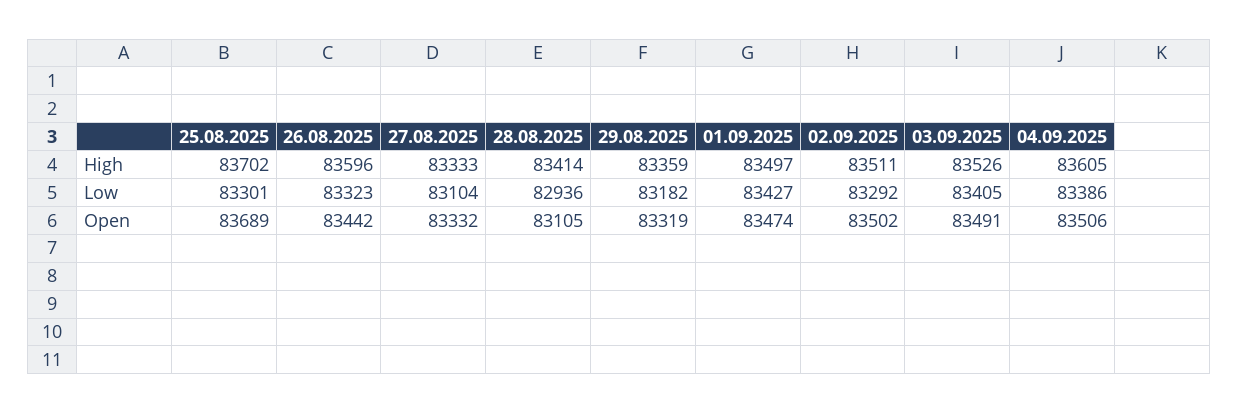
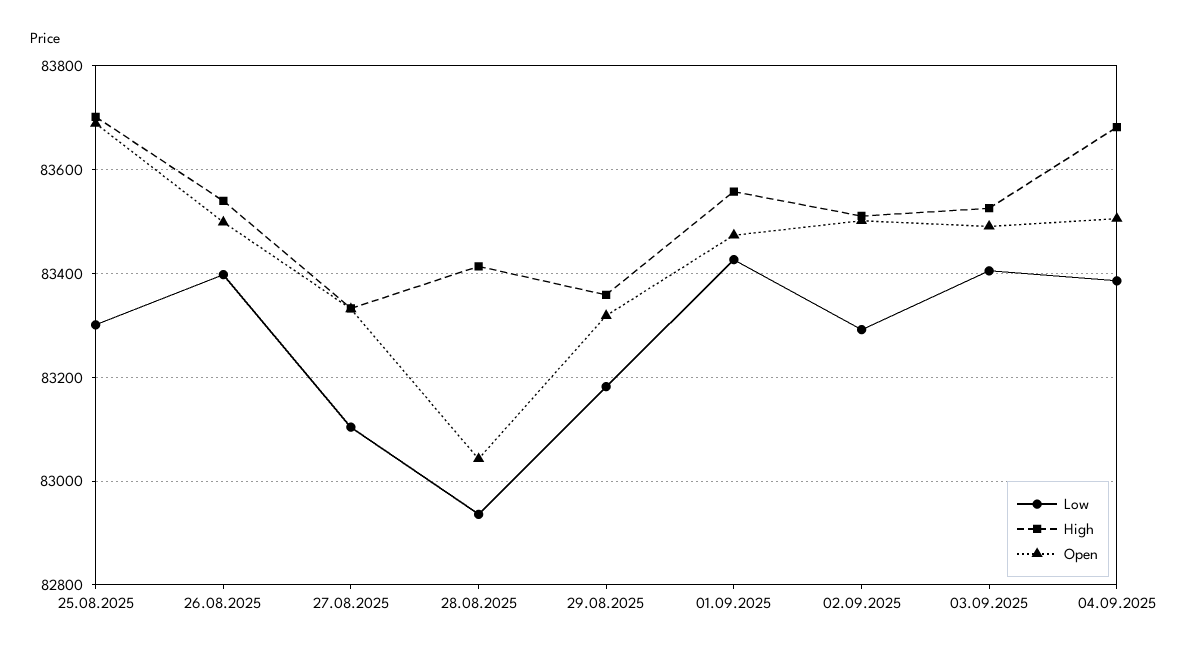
  {
    "High": {
      "25.08.2025": 83702,
-     "26.08.2025": 83596,
+     "26.08.2025": 83540,
      "27.08.2025": 83333,
      "28.08.2025": 83414,
      "29.08.2025": 83359,
-     "01.09.2025": 83497,
+     "01.09.2025": 83560,
      "02.09.2025": 83511,
      "03.09.2025": 83526,
-     "04.09.2025": 83605
+     "04.09.2025": 83680
    },
    "Low": {
      "25.08.2025": 83301,
-     "26.08.2025": 83323,
+     "26.08.2025": 83400,
      "27.08.2025": 83104,
      "28.08.2025": 82936,
      "29.08.2025": 83182,
      "01.09.2025": 83427,
      "02.09.2025": 83292,
      "03.09.2025": 83405,
      "04.09.2025": 83386
    },
    "Open": {
      "25.08.2025": 83689,
-     "26.08.2025": 83442,
+     "26.08.2025": 83500,
      "27.08.2025": 83332,
-     "28.08.2025": 83105,
+     "28.08.2025": 83040,
      "29.08.2025": 83319,
      "01.09.2025": 83474,
      "02.09.2025": 83502,
      "03.09.2025": 83491,
      "04.09.2025": 83506
    }
  }

